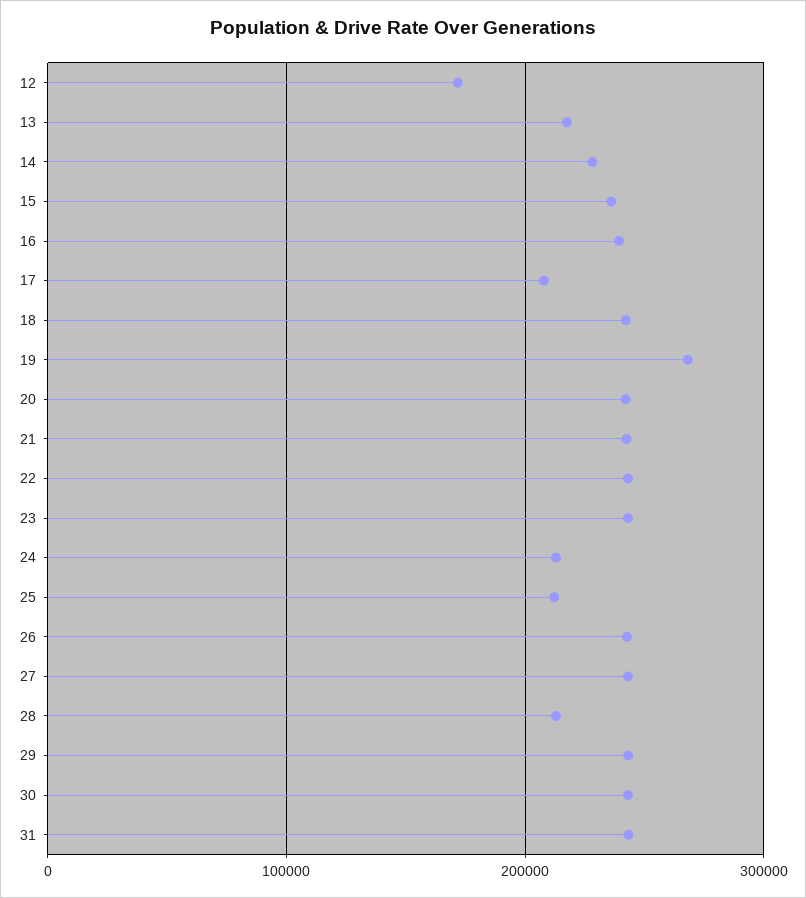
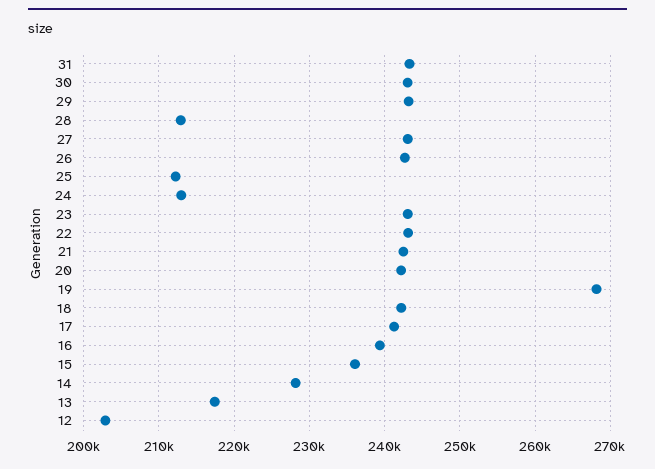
  {
-   "12": 170000,
+   "12": 203000,
    "13": 217000,
    "14": 228000,
    "15": 236000,
    "16": 239000,
-   "17": 210000,
+   "17": 241000,
    "18": 242000,
    "19": 268000,
    "20": 242000,
    "21": 242000,
    "22": 243000,
    "23": 243000,
    "24": 213000,
    "25": 212000,
    "26": 243000,
    "27": 243000,
    "28": 213000,
    "29": 243000,
    "30": 243000,
    "31": 243000
  }

